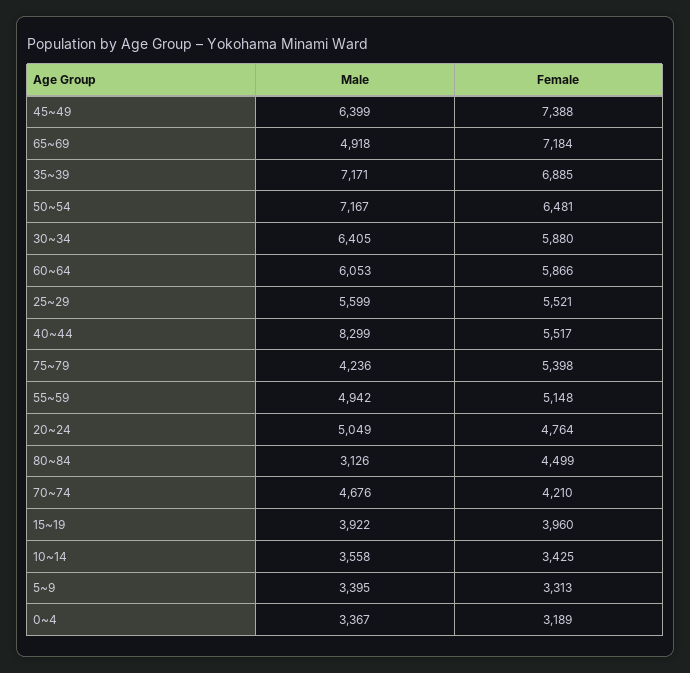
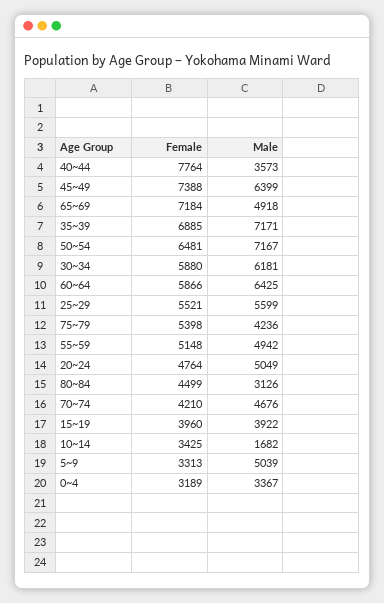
  {
    "Male": {
      "45~49": 6399,
      "65~69": 4918,
      "35~39": 7171,
      "50~54": 7167,
-     "30~34": 6405,
+     "30~34": 6181,
-     "60~64": 6053,
+     "60~64": 6425,
      "25~29": 5599,
-     "40~44": 8299,
+     "40~44": 3573,
      "75~79": 4236,
      "55~59": 4942,
      "20~24": 5049,
      "80~84": 3126,
      "70~74": 4676,
      "15~19": 3922,
-     "10~14": 3558,
+     "10~14": 1682,
-     "5~9": 3395,
+     "5~9": 5039,
      "0~4": 3367
    },
    "Female": {
      "45~49": 7388,
      "65~69": 7184,
      "35~39": 6885,
      "50~54": 6481,
      "30~34": 5880,
      "60~64": 5866,
      "25~29": 5521,
-     "40~44": 5517,
+     "40~44": 7764,
      "75~79": 5398,
      "55~59": 5148,
      "20~24": 4764,
      "80~84": 4499,
      "70~74": 4210,
      "15~19": 3960,
      "10~14": 3425,
      "5~9": 3313,
      "0~4": 3189
    }
  }

